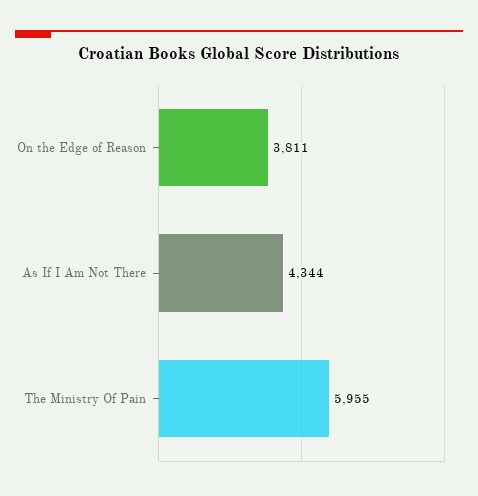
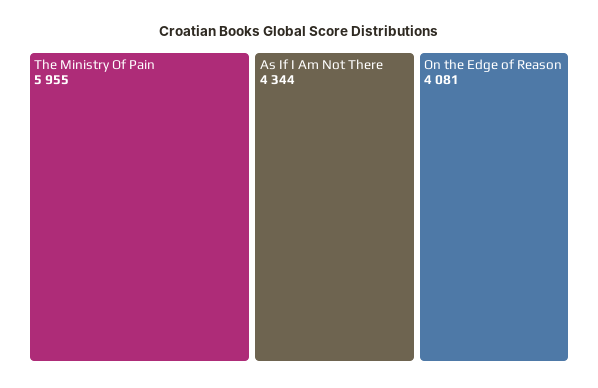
  {
-   "On the Edge of Reason": 3811,
+   "On the Edge of Reason": 4081,
    "As If I Am Not There": 4344,
    "The Ministry Of Pain": 5955
  }

